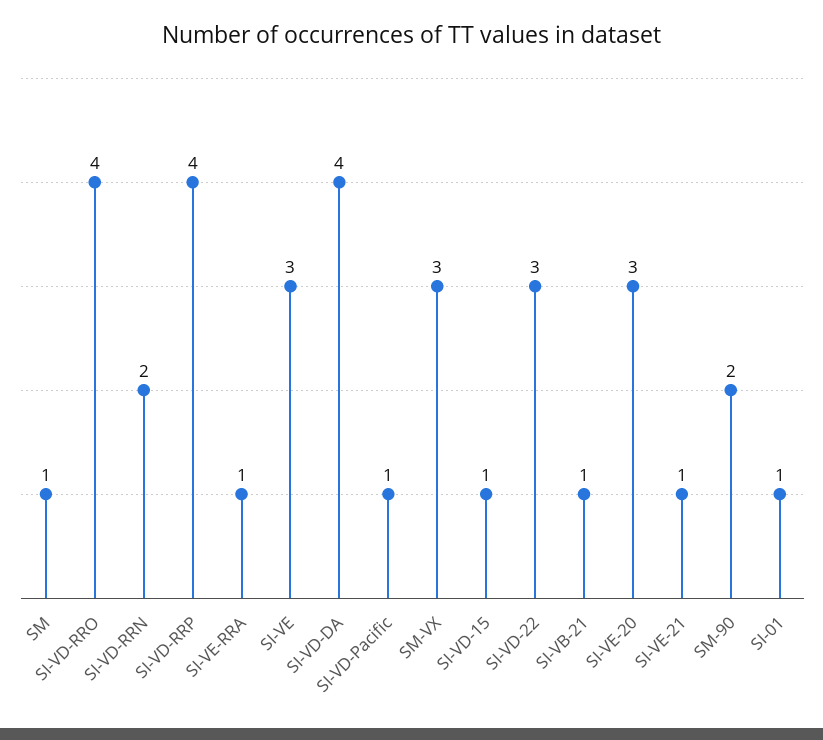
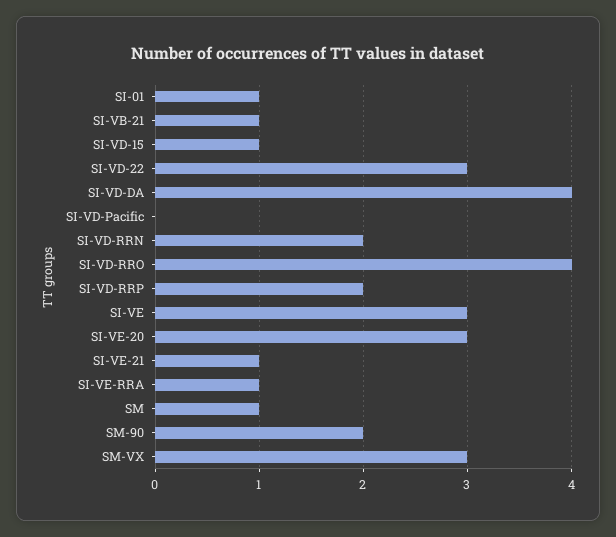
  {
    "SM": 1,
    "SI-VD-RRO": 4,
    "SI-VD-RRN": 2,
-   "SI-VD-RRP": 4,
+   "SI-VD-RRP": 2,
    "SI-VE-RRA": 1,
    "SI-VE": 3,
    "SI-VD-DA": 4,
-   "SI-VD-Pacific": 1,
+   "SI-VD-Pacific": 0,
    "SM-VX": 3,
    "SI-VD-15": 1,
    "SI-VD-22": 3,
    "SI-VB-21": 1,
    "SI-VE-20": 3,
    "SI-VE-21": 1,
    "SM-90": 2,
    "SI-01": 1
  }

